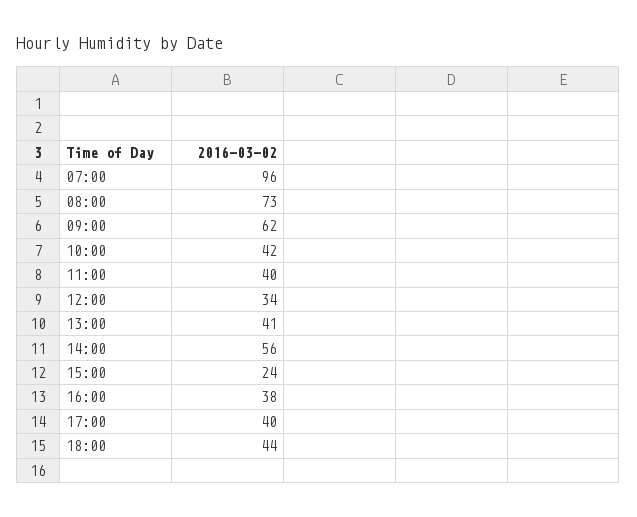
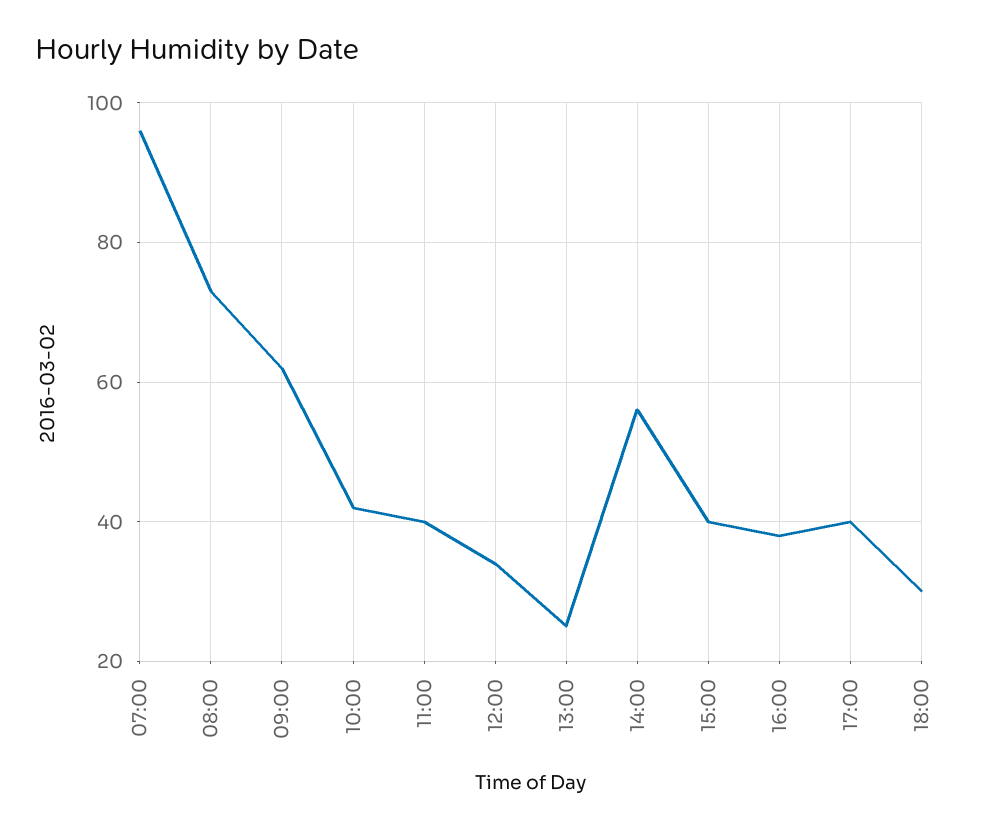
  {
    "07:00": 96,
    "08:00": 73,
    "09:00": 62,
    "10:00": 42,
    "11:00": 40,
    "12:00": 34,
-   "13:00": 41,
+   "13:00": 25,
    "14:00": 56,
-   "15:00": 24,
+   "15:00": 40,
    "16:00": 38,
    "17:00": 40,
-   "18:00": 44
+   "18:00": 30
  }

